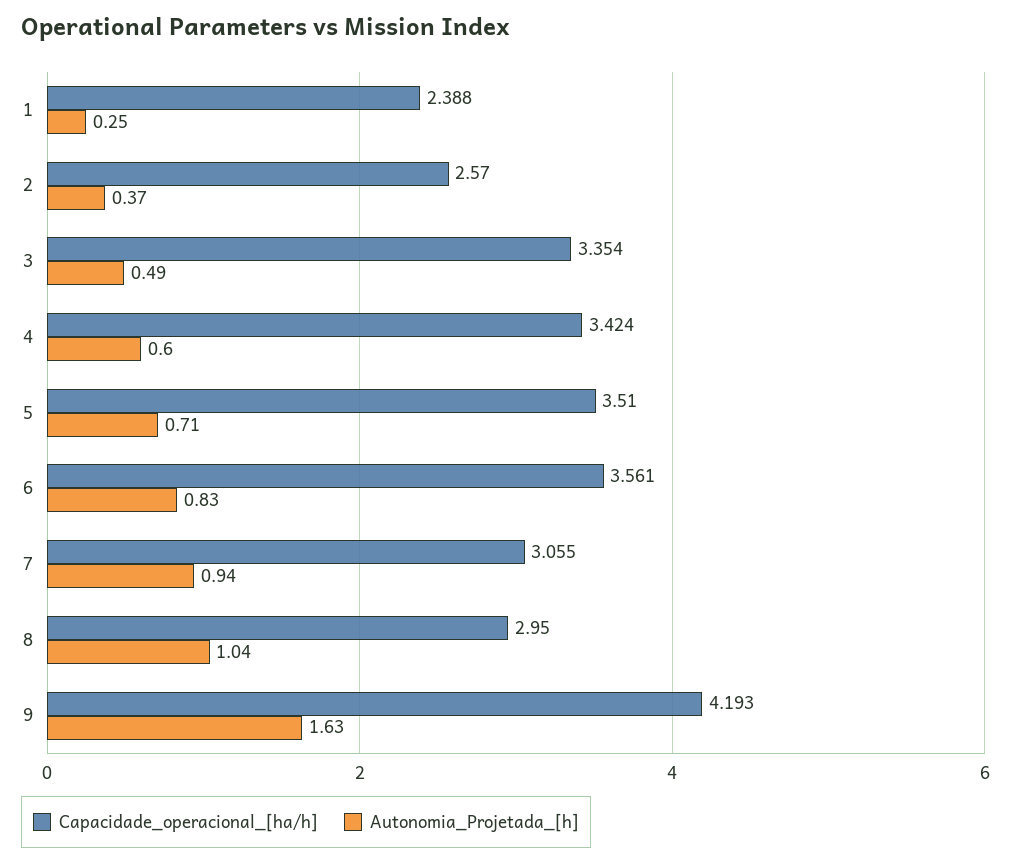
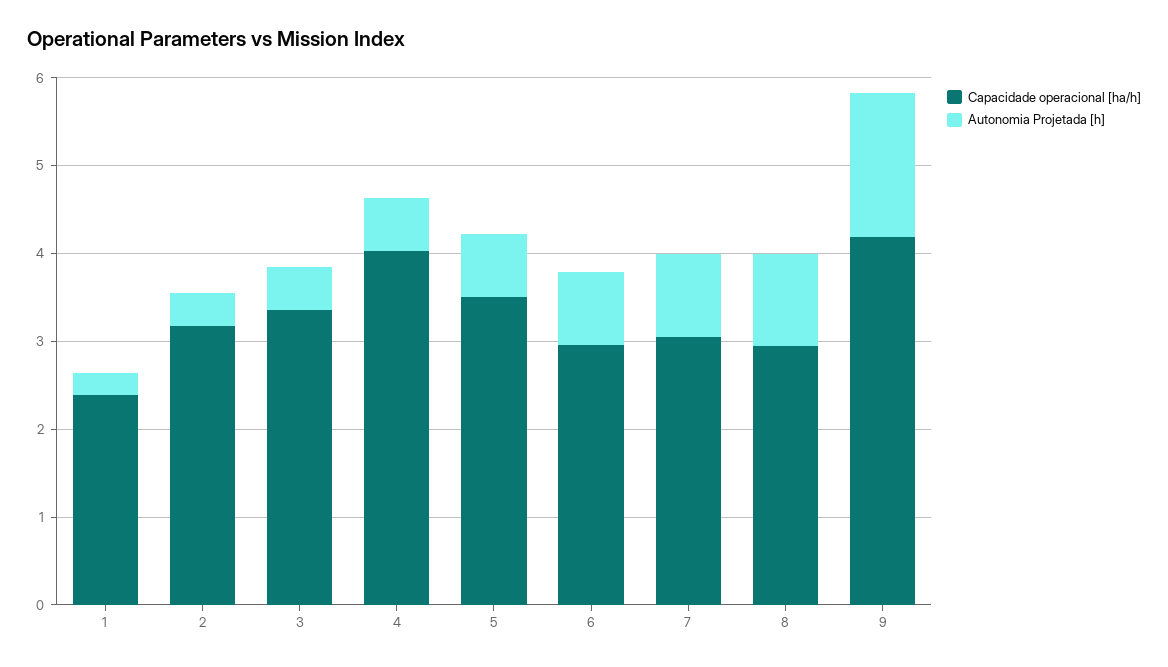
  {
    "Capacidade_operacional_[ha/h]": {
      "1": 2.388,
-     "2": 2.57,
+     "2": 3.2,
      "3": 3.354,
-     "4": 3.424,
+     "4": 4,
      "5": 3.51,
-     "6": 3.561,
+     "6": 3,
      "7": 3.055,
      "8": 2.95,
      "9": 4.193
    },
    "Autonomia_Projetada_[h]": {
      "1": 0.25,
      "2": 0.37,
      "3": 0.49,
      "4": 0.6,
      "5": 0.71,
      "6": 0.83,
      "7": 0.94,
      "8": 1.04,
      "9": 1.63
    }
  }

